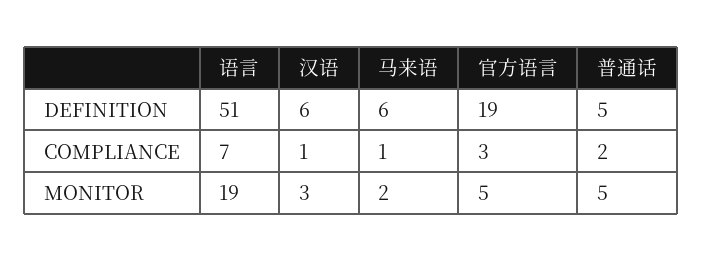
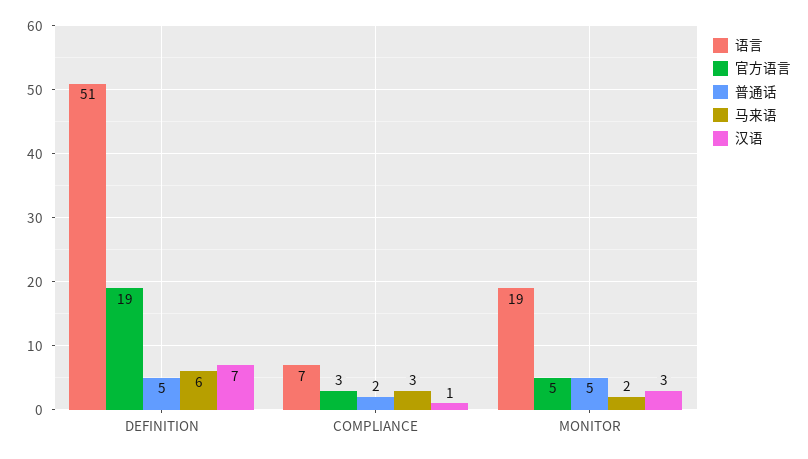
  {
    "语言": {
      "DEFINITION": 51,
      "COMPLIANCE": 7,
      "MONITOR": 19
    },
    "汉语": {
-     "DEFINITION": 6,
+     "DEFINITION": 7,
      "COMPLIANCE": 1,
      "MONITOR": 3
    },
    "马来语": {
      "DEFINITION": 6,
-     "COMPLIANCE": 1,
+     "COMPLIANCE": 3,
      "MONITOR": 2
    },
    "官方语言": {
      "DEFINITION": 19,
      "COMPLIANCE": 3,
      "MONITOR": 5
    },
    "普通话": {
      "DEFINITION": 5,
      "COMPLIANCE": 2,
      "MONITOR": 5
    }
  }

